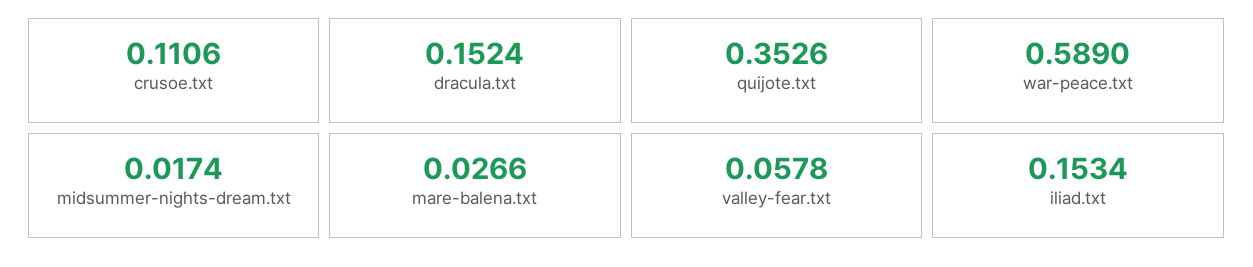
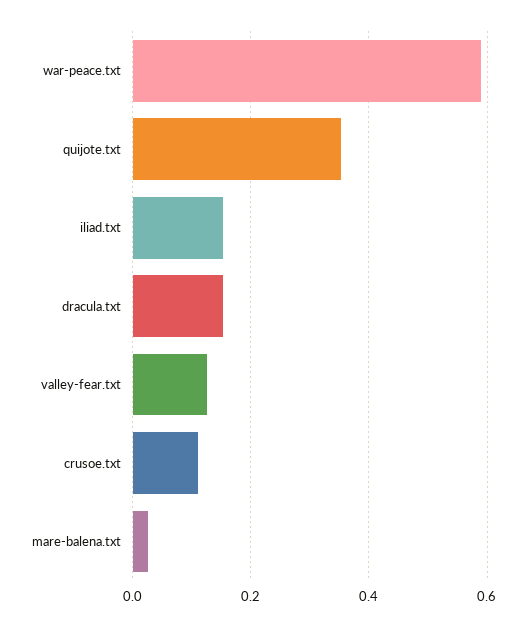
  {
    "crusoe.txt": 0.1106,
    "dracula.txt": 0.1524,
    "quijote.txt": 0.3526,
    "war-peace.txt": 0.589,
-   "midsummer-nights-dream.txt": 0.0174,
    "mare-balena.txt": 0.0266,
-   "valley-fear.txt": 0.0578,
+   "valley-fear.txt": 0.12,
    "iliad.txt": 0.1534
  }

